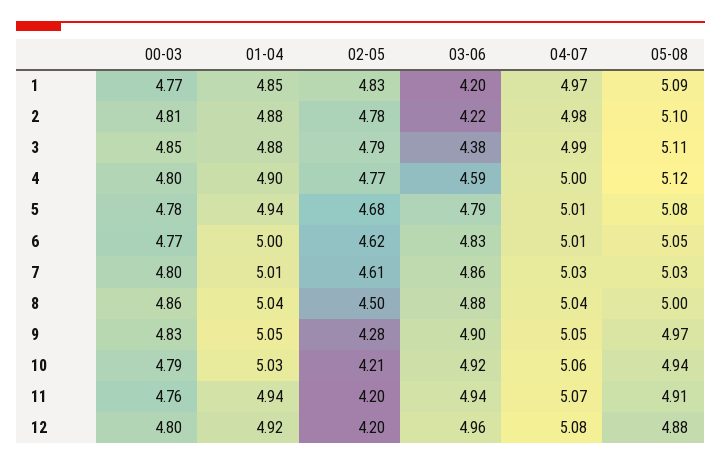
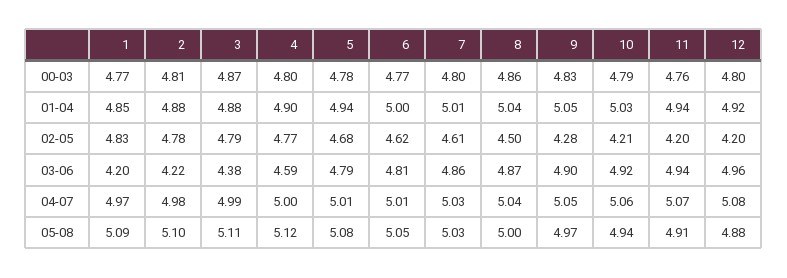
  {
    "00-03": {
      "1": 4.77,
      "2": 4.81,
-     "3": 4.85,
+     "3": 4.87,
      "4": 4.8,
      "5": 4.78,
      "6": 4.77,
      "7": 4.8,
      "8": 4.86,
      "9": 4.83,
      "10": 4.79,
      "11": 4.76,
      "12": 4.8
    },
    "01-04": {
      "1": 4.85,
      "2": 4.88,
      "3": 4.88,
      "4": 4.9,
      "5": 4.94,
      "6": 5,
      "7": 5.01,
      "8": 5.04,
      "9": 5.05,
      "10": 5.03,
      "11": 4.94,
      "12": 4.92
    },
    "02-05": {
      "1": 4.83,
      "2": 4.78,
      "3": 4.79,
      "4": 4.77,
      "5": 4.68,
      "6": 4.62,
      "7": 4.61,
      "8": 4.5,
      "9": 4.28,
      "10": 4.21,
      "11": 4.2,
      "12": 4.2
    },
    "03-06": {
      "1": 4.2,
      "2": 4.22,
      "3": 4.38,
      "4": 4.59,
      "5": 4.79,
-     "6": 4.83,
+     "6": 4.81,
      "7": 4.86,
-     "8": 4.88,
+     "8": 4.87,
      "9": 4.9,
      "10": 4.92,
      "11": 4.94,
      "12": 4.96
    },
    "04-07": {
      "1": 4.97,
      "2": 4.98,
      "3": 4.99,
      "4": 5,
      "5": 5.01,
      "6": 5.01,
      "7": 5.03,
      "8": 5.04,
      "9": 5.05,
      "10": 5.06,
      "11": 5.07,
      "12": 5.08
    },
    "05-08": {
      "1": 5.09,
      "2": 5.1,
      "3": 5.11,
      "4": 5.12,
      "5": 5.08,
      "6": 5.05,
      "7": 5.03,
      "8": 5,
      "9": 4.97,
      "10": 4.94,
      "11": 4.91,
      "12": 4.88
    }
  }

